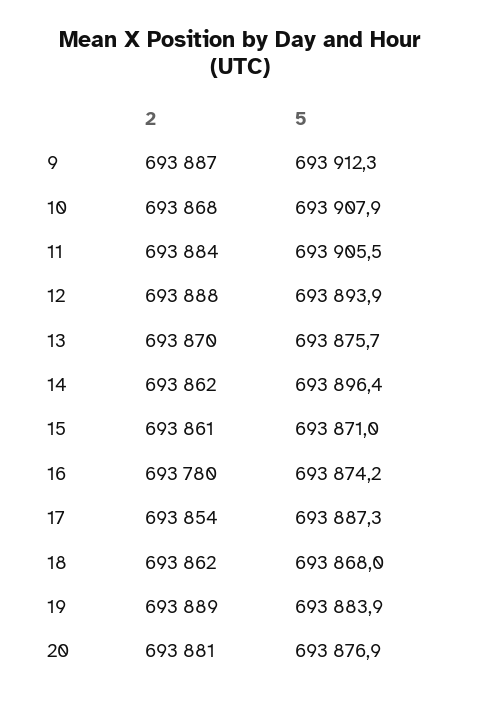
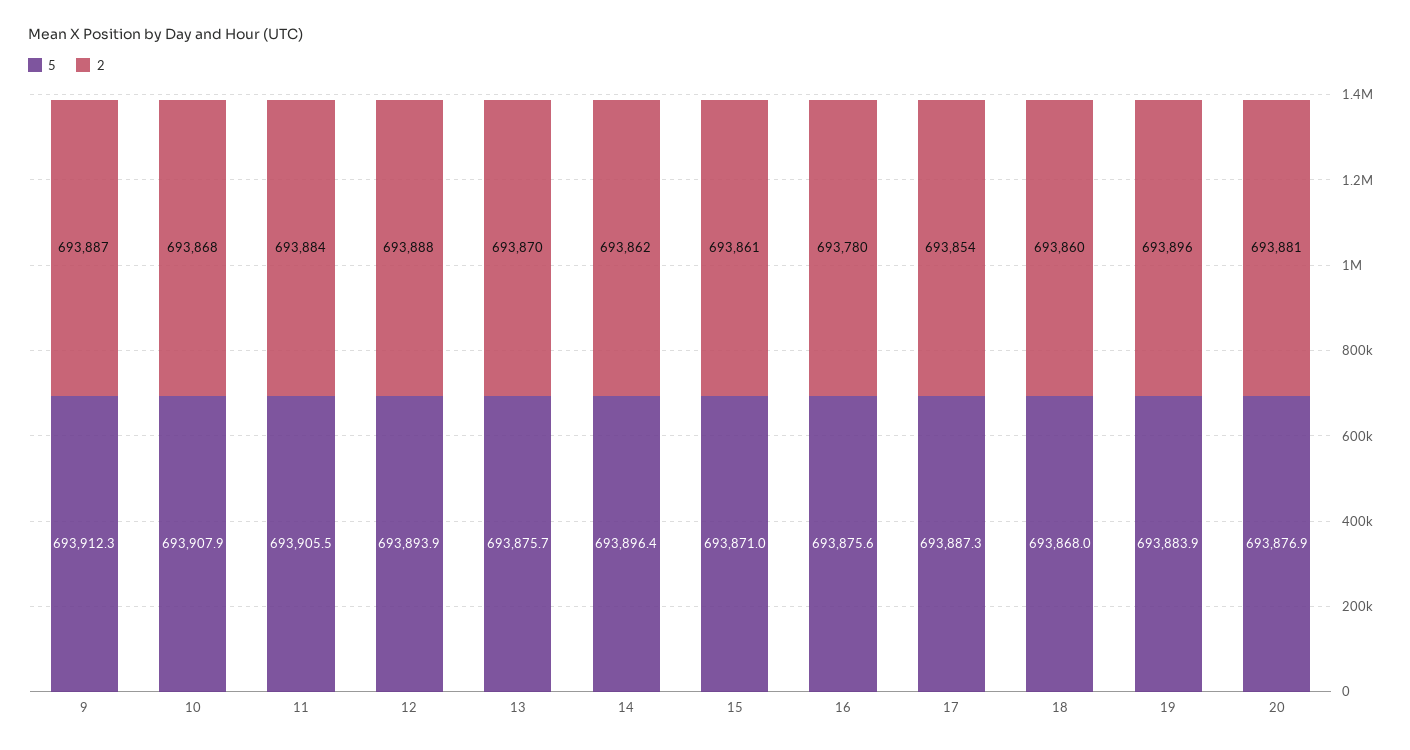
  {
    "2": {
      "9": 693887,
      "10": 693868,
      "11": 693884,
      "12": 693888,
      "13": 693870,
      "14": 693862,
      "15": 693861,
      "16": 693780,
      "17": 693854,
-     "18": 693862,
+     "18": 693860,
-     "19": 693889,
+     "19": 693896,
      "20": 693881
    },
    "5": {
      "9": 693912.3,
      "10": 693907.9,
      "11": 693905.5,
      "12": 693893.9,
      "13": 693875.7,
      "14": 693896.4,
      "15": 693871,
-     "16": 693874.2,
+     "16": 693875.6,
      "17": 693887.3,
      "18": 693868,
      "19": 693883.9,
      "20": 693876.9
    }
  }

